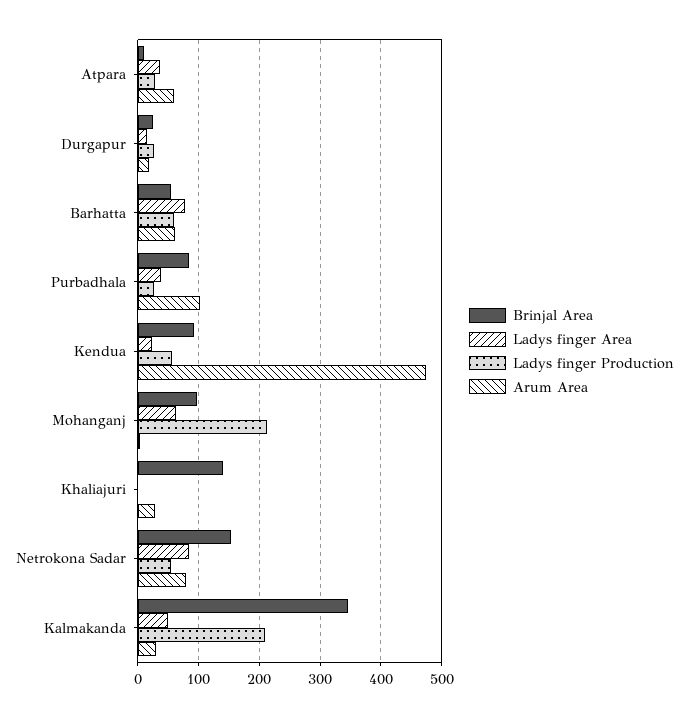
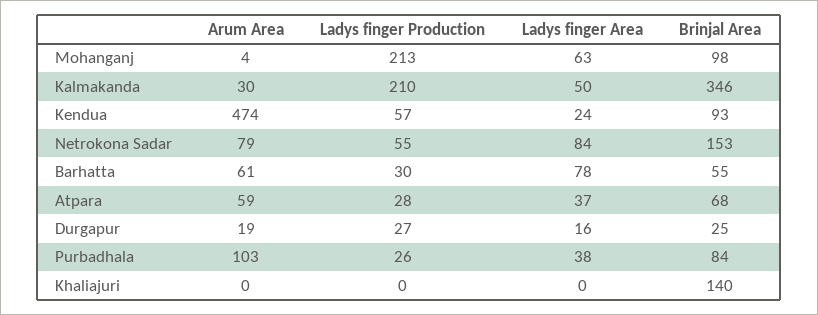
  {
    "Brinjal Area": {
-     "Atpara": 10,
+     "Atpara": 68,
      "Durgapur": 25,
      "Barhatta": 55,
      "Purbadhala": 84,
      "Kendua": 93,
      "Mohanganj": 98,
      "Khaliajuri": 140,
      "Netrokona Sadar": 153,
      "Kalmakanda": 346
    },
    "Ladys finger Area": {
      "Atpara": 37,
      "Durgapur": 16,
      "Barhatta": 78,
      "Purbadhala": 38,
      "Kendua": 24,
      "Mohanganj": 63,
      "Khaliajuri": 0,
      "Netrokona Sadar": 84,
      "Kalmakanda": 50
    },
    "Ladys finger Production": {
      "Atpara": 28,
      "Durgapur": 27,
-     "Barhatta": 60,
+     "Barhatta": 30,
      "Purbadhala": 26,
      "Kendua": 57,
      "Mohanganj": 213,
      "Khaliajuri": 0,
      "Netrokona Sadar": 55,
      "Kalmakanda": 210
    },
    "Arum Area": {
      "Atpara": 59,
      "Durgapur": 19,
      "Barhatta": 61,
      "Purbadhala": 103,
      "Kendua": 474,
      "Mohanganj": 4,
-     "Khaliajuri": 30,
+     "Khaliajuri": 0,
      "Netrokona Sadar": 79,
      "Kalmakanda": 30
    }
  }

